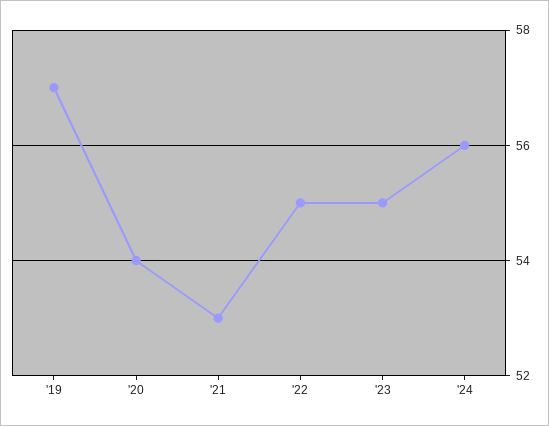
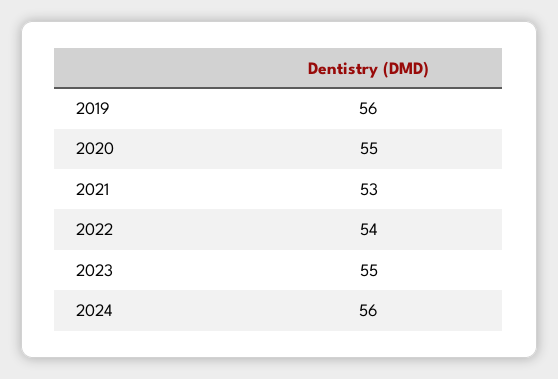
  {
-   "'19": 57,
+   "'19": 56,
-   "'20": 54,
+   "'20": 55,
    "'21": 53,
-   "'22": 55,
+   "'22": 54,
    "'23": 55,
    "'24": 56
  }

